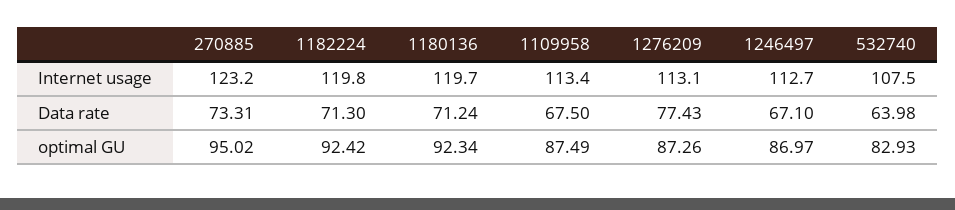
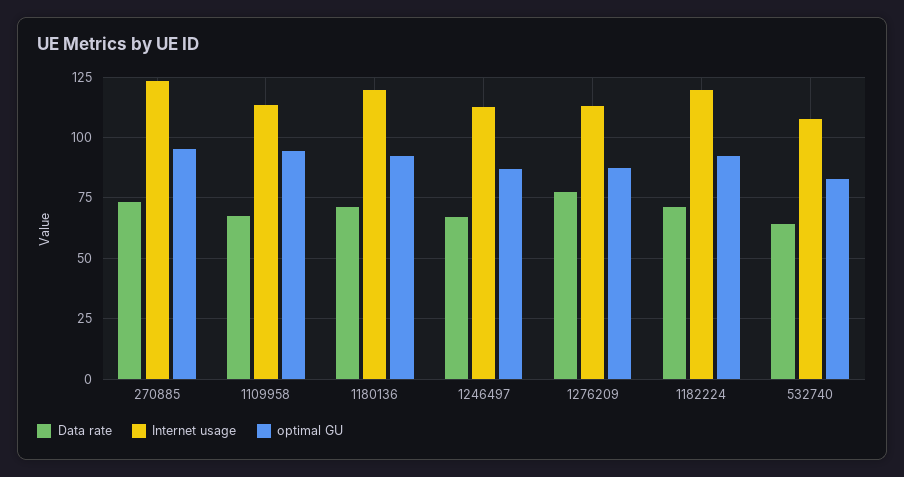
  {
    "Internet usage": {
      "270885": 123.2,
      "1182224": 119.8,
      "1180136": 119.7,
      "1109958": 113.4,
      "1276209": 113.1,
      "1246497": 112.7,
      "532740": 107.5
    },
    "Data rate": {
      "270885": 73.31,
      "1182224": 71.3,
      "1180136": 71.24,
      "1109958": 67.5,
      "1276209": 77.43,
      "1246497": 67.1,
      "532740": 63.98
    },
    "optimal GU": {
      "270885": 95.02,
      "1182224": 92.42,
      "1180136": 92.34,
-     "1109958": 87.49,
+     "1109958": 95,
      "1276209": 87.26,
      "1246497": 86.97,
      "532740": 82.93
    }
  }

